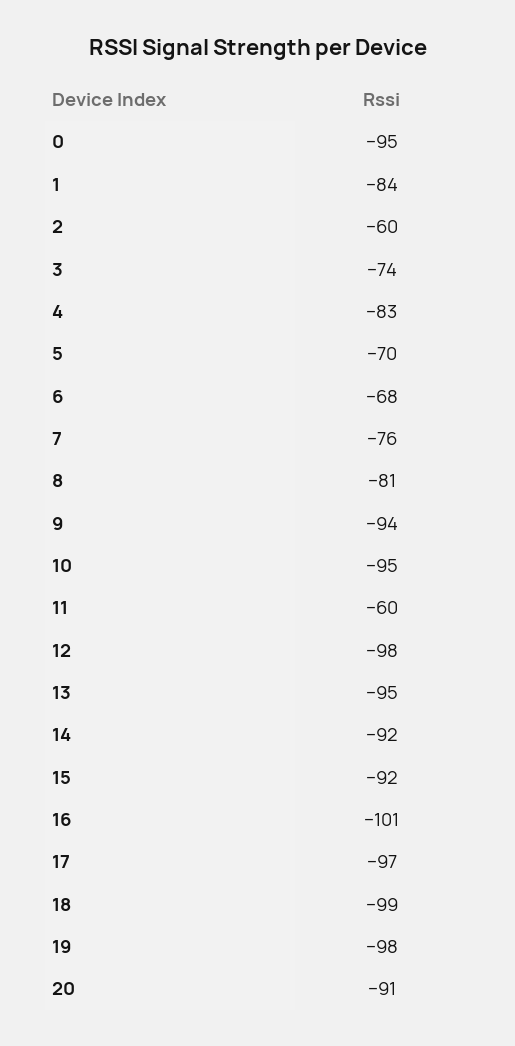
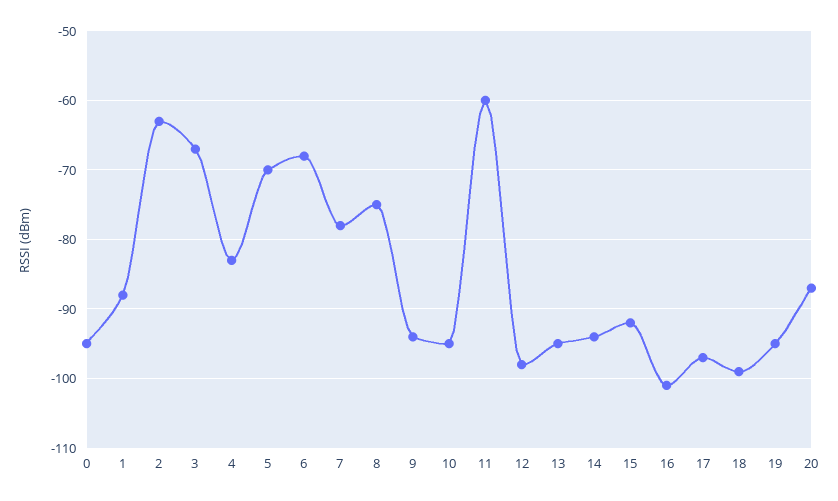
  {
    "0": -95,
-   "1": -84,
+   "1": -88,
-   "2": -60,
+   "2": -63,
-   "3": -74,
+   "3": -67,
    "4": -83,
    "5": -70,
    "6": -68,
-   "7": -76,
+   "7": -78,
-   "8": -81,
+   "8": -75,
    "9": -94,
    "10": -95,
    "11": -60,
    "12": -98,
    "13": -95,
-   "14": -92,
+   "14": -94,
    "15": -92,
    "16": -101,
    "17": -97,
    "18": -99,
-   "19": -98,
+   "19": -95,
-   "20": -91
+   "20": -87
  }

